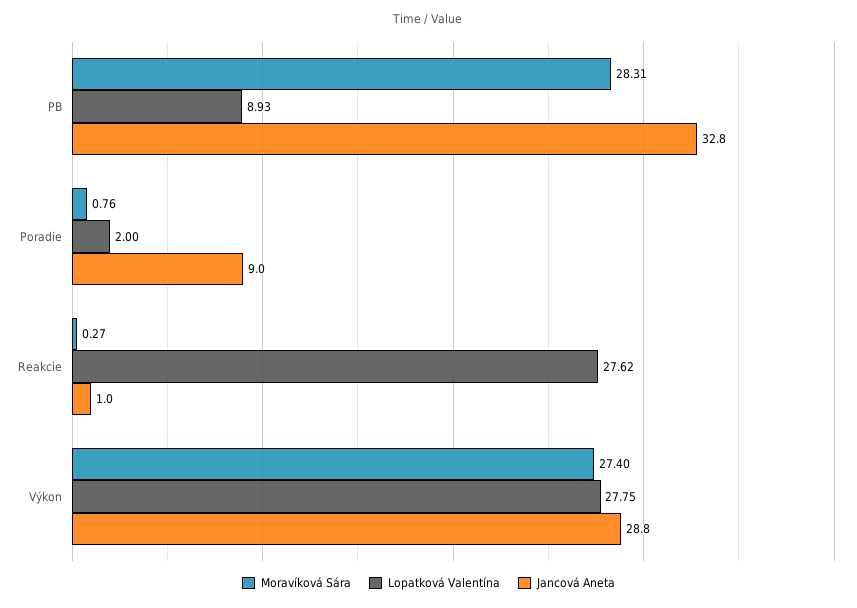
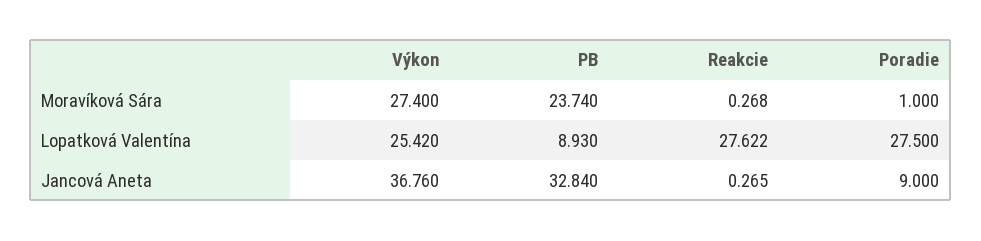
  {
    "Moravíková Sára": {
-     "PB": 28.31,
+     "PB": 23.74,
-     "Poradie": 0.76,
+     "Poradie": 1,
      "Reakcie": 0.268,
      "Výkon": 27.4
    },
    "Lopatková Valentína": {
      "PB": 8.93,
-     "Poradie": 2,
+     "Poradie": 27.5,
      "Reakcie": 27.622,
-     "Výkon": 27.75
+     "Výkon": 25.42
    },
    "Jancová Aneta": {
      "PB": 32.84,
      "Poradie": 9,
-     "Reakcie": 1,
+     "Reakcie": 0.265,
-     "Výkon": 28.8
+     "Výkon": 36.76
    }
  }

